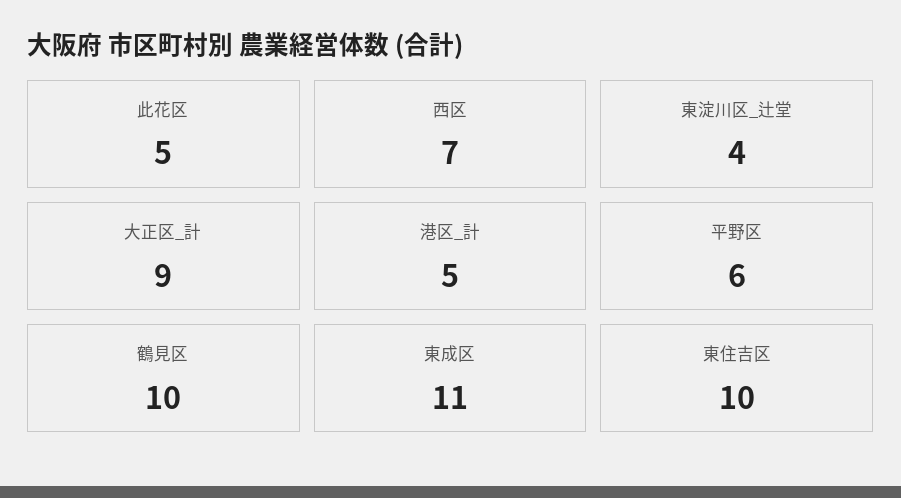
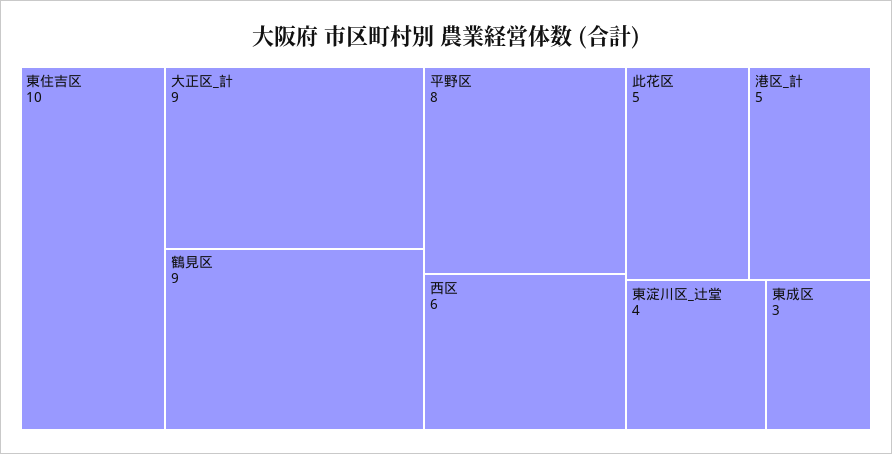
  {
    "此花区": 5,
-   "西区": 7,
+   "西区": 6,
    "東淀川区_辻堂": 4,
    "大正区_計": 9,
    "港区_計": 5,
-   "平野区": 6,
+   "平野区": 8,
-   "鶴見区": 10,
+   "鶴見区": 9,
-   "東成区": 11,
+   "東成区": 3,
    "東住吉区": 10
  }

